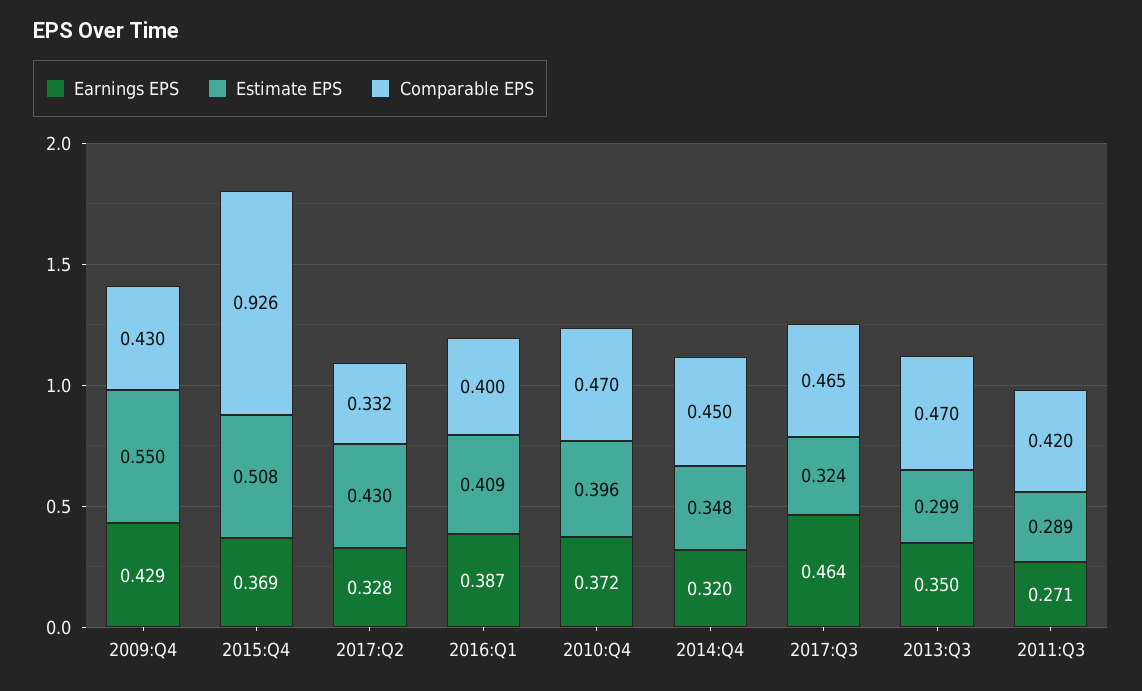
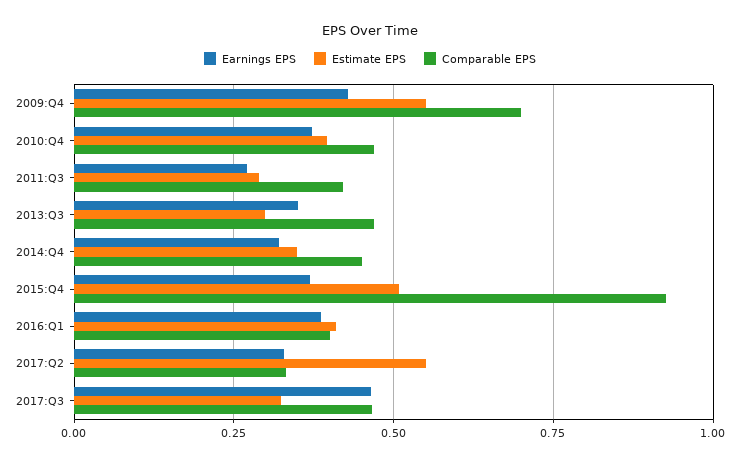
  {
    "Earnings EPS": {
      "2009:Q4": 0.429,
      "2015:Q4": 0.369,
      "2017:Q2": 0.328,
      "2016:Q1": 0.387,
      "2010:Q4": 0.372,
      "2014:Q4": 0.32,
      "2017:Q3": 0.464,
      "2013:Q3": 0.35,
      "2011:Q3": 0.271
    },
    "Estimate EPS": {
      "2009:Q4": 0.55,
      "2015:Q4": 0.508,
-     "2017:Q2": 0.43,
+     "2017:Q2": 0.55,
      "2016:Q1": 0.409,
      "2010:Q4": 0.396,
      "2014:Q4": 0.348,
      "2017:Q3": 0.324,
      "2013:Q3": 0.299,
      "2011:Q3": 0.289
    },
    "Comparable EPS": {
-     "2009:Q4": 0.43,
+     "2009:Q4": 0.7,
      "2015:Q4": 0.926,
      "2017:Q2": 0.332,
      "2016:Q1": 0.4,
      "2010:Q4": 0.47,
      "2014:Q4": 0.45,
      "2017:Q3": 0.465,
      "2013:Q3": 0.47,
      "2011:Q3": 0.42
    }
  }

